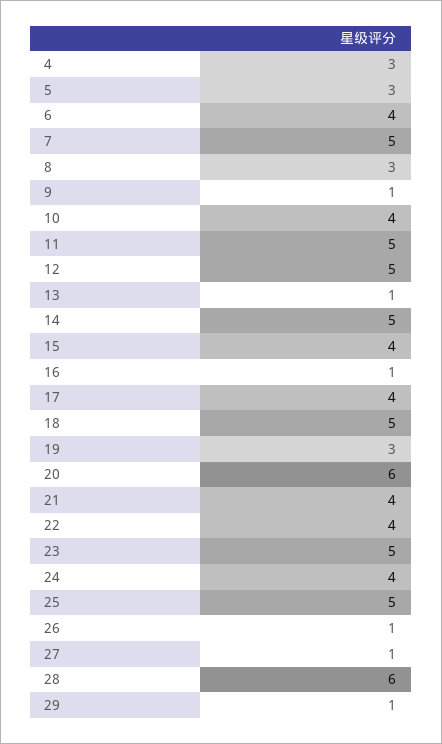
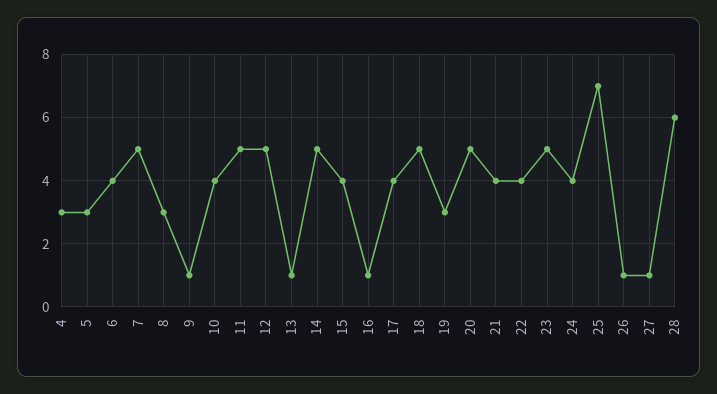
  {
    "4": 3,
    "5": 3,
    "6": 4,
    "7": 5,
    "8": 3,
    "9": 1,
    "10": 4,
    "11": 5,
    "12": 5,
    "13": 1,
    "14": 5,
    "15": 4,
    "16": 1,
    "17": 4,
    "18": 5,
    "19": 3,
-   "20": 6,
+   "20": 5,
    "21": 4,
    "22": 4,
    "23": 5,
    "24": 4,
-   "25": 5,
+   "25": 7,
    "26": 1,
    "27": 1,
-   "28": 6,
+   "28": 6
-   "29": 1
  }

